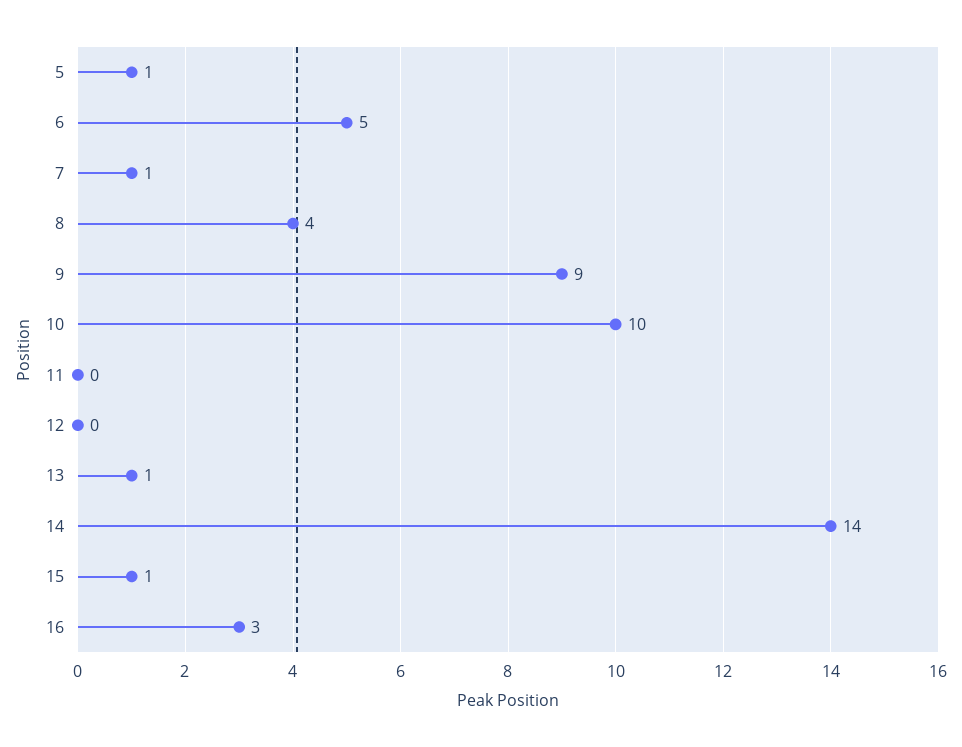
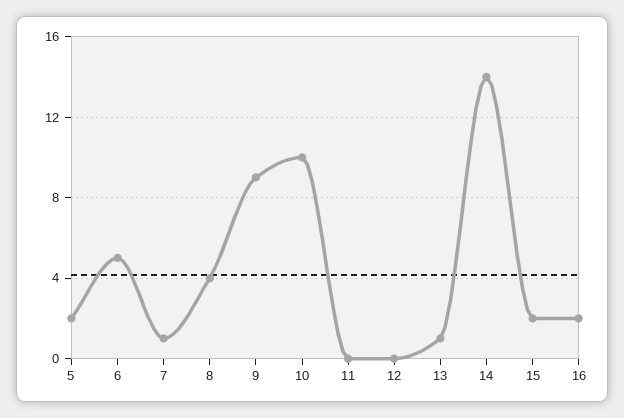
  {
-   "5": 1,
+   "5": 2,
    "6": 5,
    "7": 1,
    "8": 4,
    "9": 9,
    "10": 10,
    "11": 0,
    "12": 0,
    "13": 1,
    "14": 14,
-   "15": 1,
+   "15": 2,
-   "16": 3
+   "16": 2
  }

